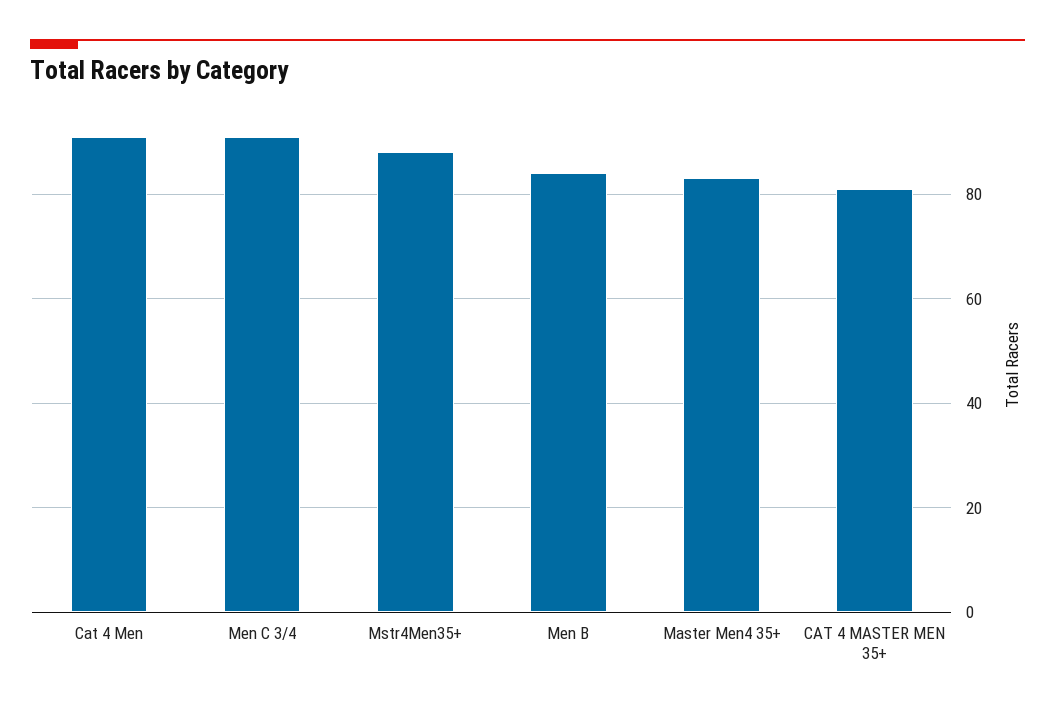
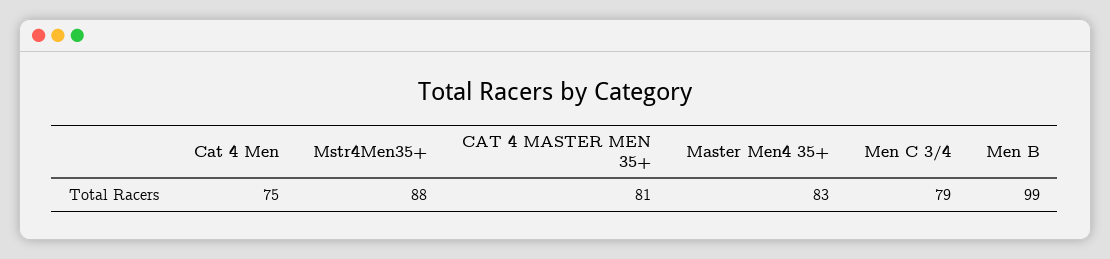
  {
-   "Cat 4 Men": 90,
+   "Cat 4 Men": 75,
-   "Men C 3/4": 90,
+   "Men C 3/4": 79,
    "Mstr4Men35+": 88,
-   "Men B": 85,
+   "Men B": 99,
    "Master Men4 35+": 83,
    "CAT 4 MASTER MEN 35+": 81
  }

